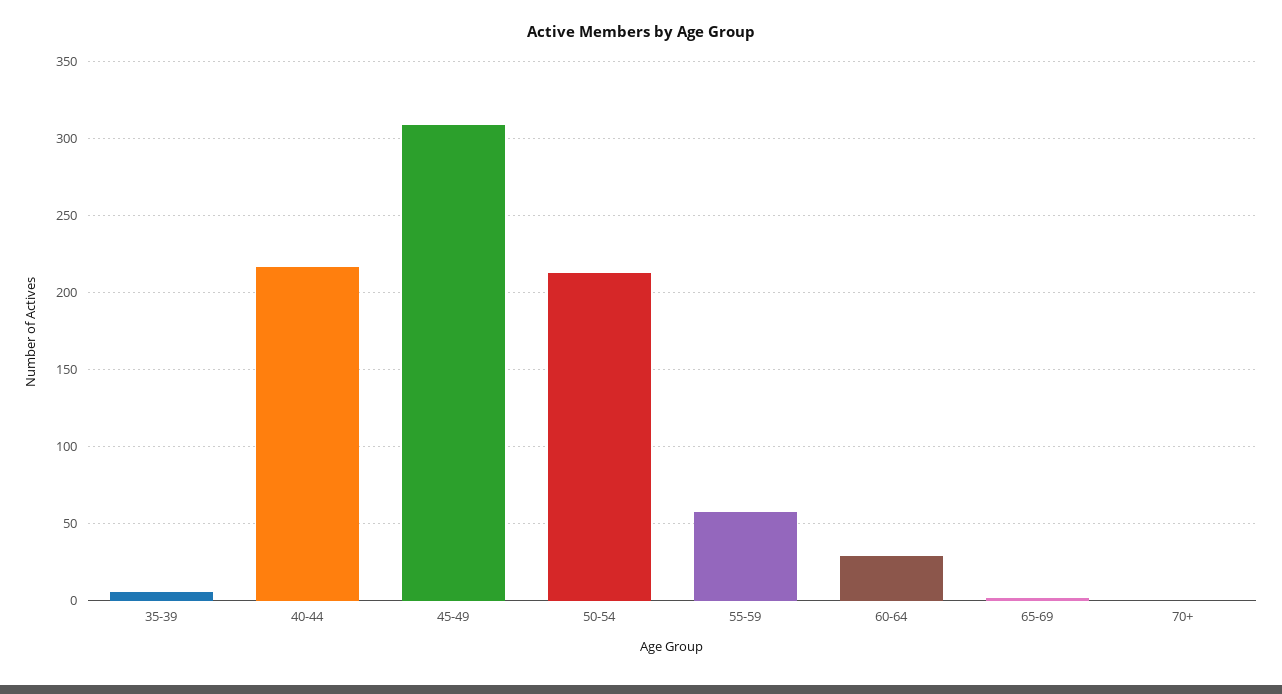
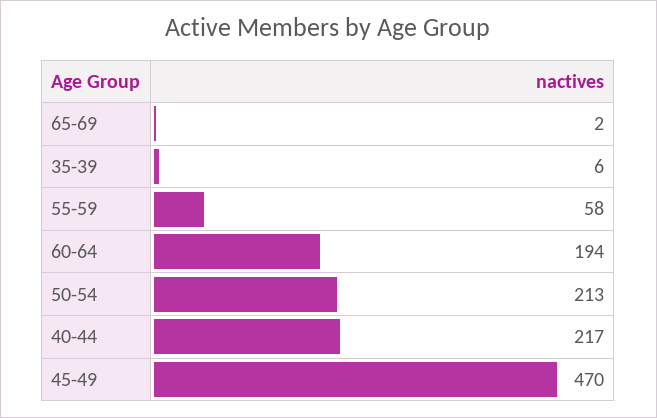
  {
    "35-39": 6,
    "40-44": 217,
-   "45-49": 310,
+   "45-49": 470,
    "50-54": 213,
    "55-59": 58,
-   "60-64": 30,
+   "60-64": 194,
-   "65-69": 2,
+   "65-69": 2
-   "70+": 0
  }

